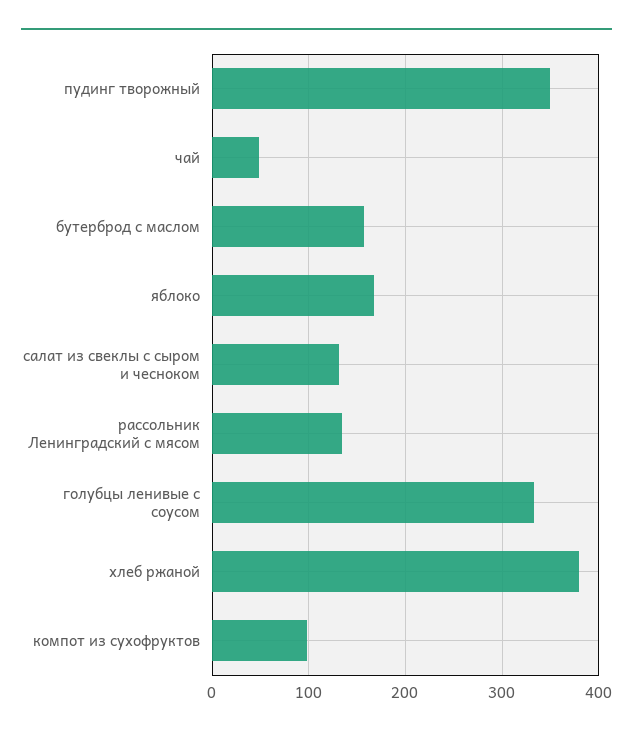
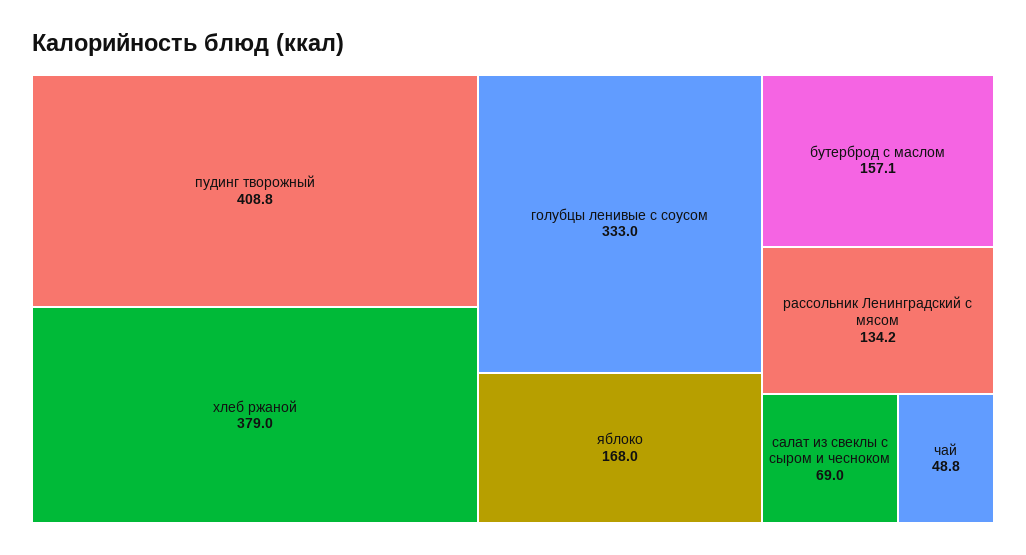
  {
-   "пудинг творожный": 350,
+   "пудинг творожный": 408.8,
    "чай": 48.8,
    "бутерброд с маслом": 157.1,
    "яблоко": 168,
-   "салат из свеклы с сыром и чесноком": 130,
+   "салат из свеклы с сыром и чесноком": 69,
    "рассольник Ленинградский с мясом": 134.2,
    "голубцы ленивые с соусом": 333,
-   "хлеб ржаной": 379,
+   "хлеб ржаной": 379
-   "компот из сухофруктов": 100
  }

